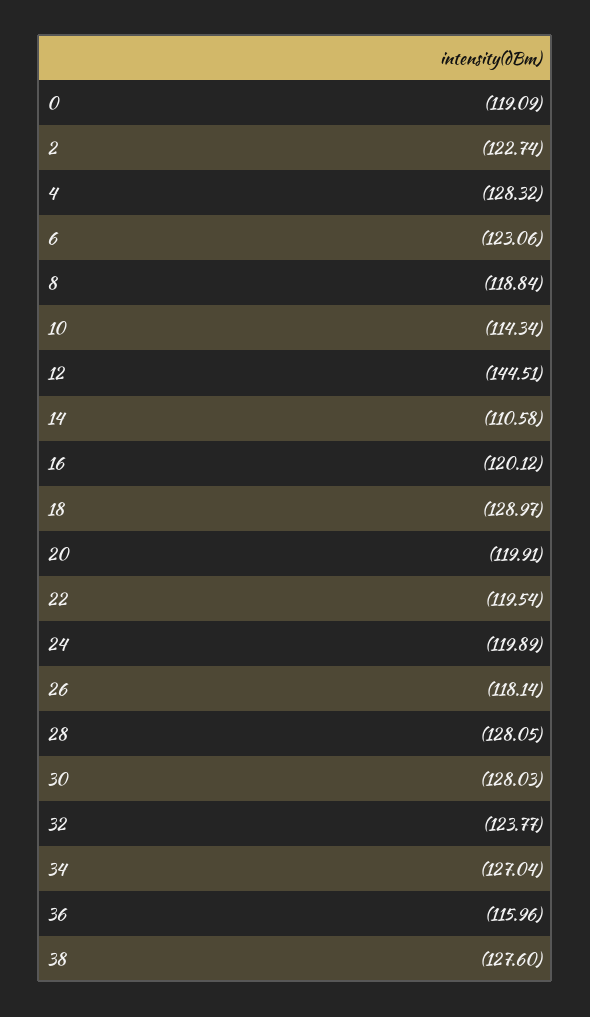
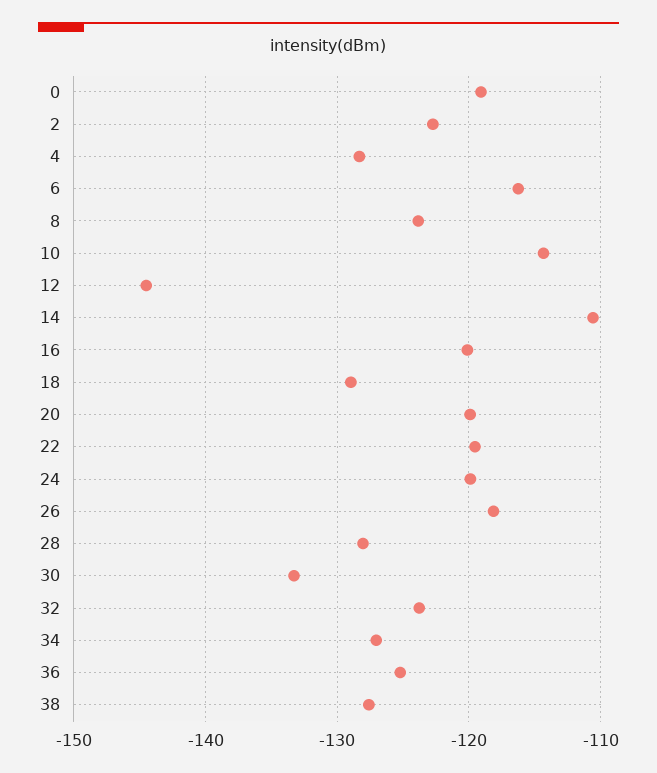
  {
    "0": -119.09,
    "2": -122.74,
    "4": -128.32,
-   "6": -123.06,
+   "6": -116,
-   "8": -118.84,
+   "8": -124,
    "10": -114.34,
    "12": -144.51,
    "14": -110.58,
    "16": -120.12,
    "18": -128.97,
    "20": -119.91,
    "22": -119.54,
    "24": -119.89,
    "26": -118.14,
    "28": -128.05,
-   "30": -128.03,
+   "30": -133,
    "32": -123.77,
    "34": -127.04,
-   "36": -115.96,
+   "36": -125,
    "38": -127.6
  }

